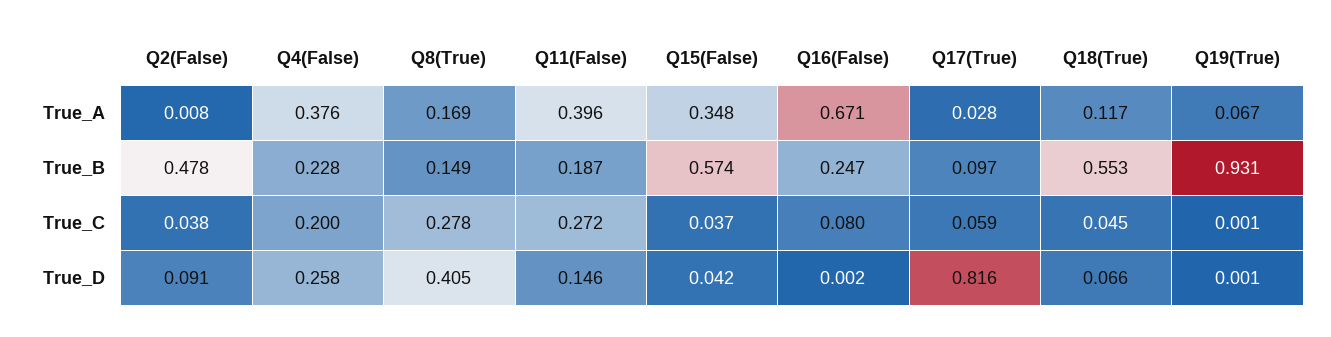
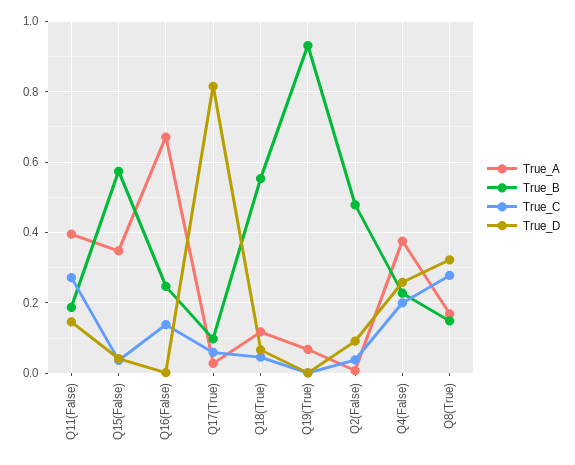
  {
    "True_A": {
      "Q2(False)": 0.008,
      "Q4(False)": 0.376,
      "Q8(True)": 0.169,
      "Q11(False)": 0.396,
      "Q15(False)": 0.348,
      "Q16(False)": 0.671,
      "Q17(True)": 0.028,
      "Q18(True)": 0.117,
      "Q19(True)": 0.067
    },
    "True_B": {
      "Q2(False)": 0.478,
      "Q4(False)": 0.228,
      "Q8(True)": 0.149,
      "Q11(False)": 0.187,
      "Q15(False)": 0.574,
      "Q16(False)": 0.247,
      "Q17(True)": 0.097,
      "Q18(True)": 0.553,
      "Q19(True)": 0.931
    },
    "True_C": {
      "Q2(False)": 0.038,
      "Q4(False)": 0.2,
      "Q8(True)": 0.278,
      "Q11(False)": 0.272,
      "Q15(False)": 0.037,
-     "Q16(False)": 0.08,
+     "Q16(False)": 0.14,
      "Q17(True)": 0.059,
      "Q18(True)": 0.045,
      "Q19(True)": 0.001
    },
    "True_D": {
      "Q2(False)": 0.091,
      "Q4(False)": 0.258,
-     "Q8(True)": 0.405,
+     "Q8(True)": 0.32,
      "Q11(False)": 0.146,
      "Q15(False)": 0.042,
      "Q16(False)": 0.002,
      "Q17(True)": 0.816,
      "Q18(True)": 0.066,
      "Q19(True)": 0.001
    }
  }

